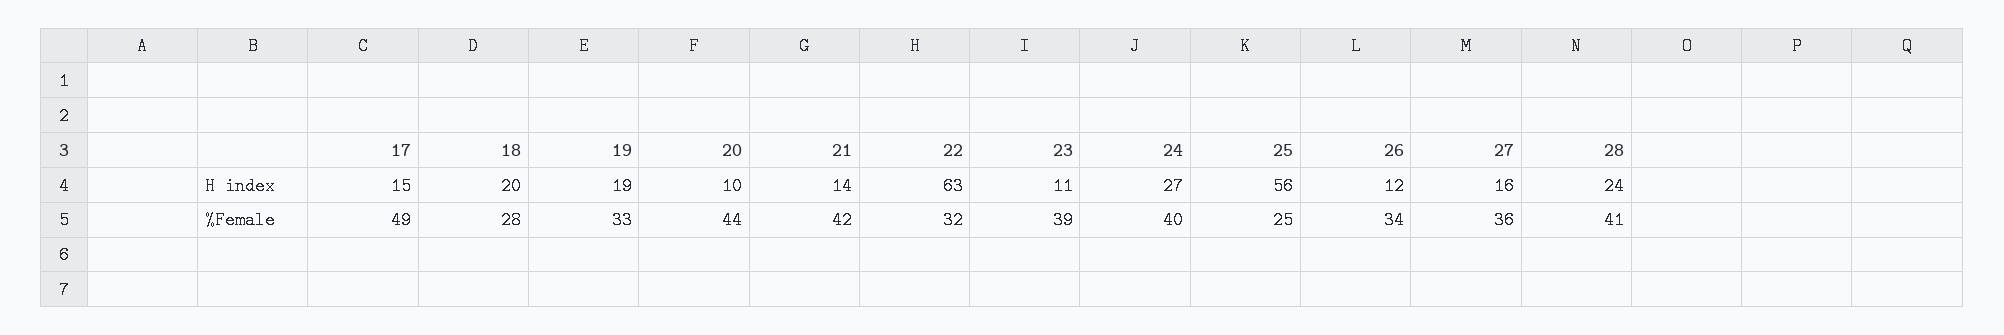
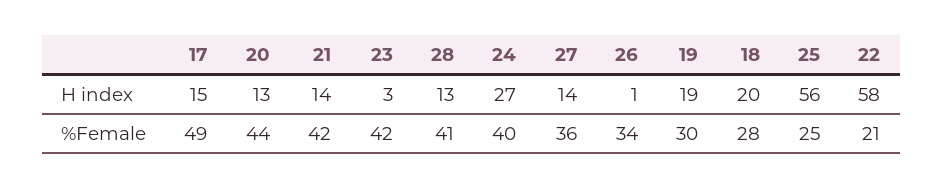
  {
    "17": {
      "H index": 15,
      "%Female": 49
    },
    "18": {
      "H index": 20,
      "%Female": 28
    },
    "19": {
      "H index": 19,
-     "%Female": 33
+     "%Female": 30
    },
    "20": {
-     "H index": 10,
+     "H index": 13,
      "%Female": 44
    },
    "21": {
      "H index": 14,
      "%Female": 42
    },
    "22": {
-     "H index": 63,
+     "H index": 58,
-     "%Female": 32
+     "%Female": 21
    },
    "23": {
-     "H index": 11,
+     "H index": 3,
-     "%Female": 39
+     "%Female": 42
    },
    "24": {
      "H index": 27,
      "%Female": 40
    },
    "25": {
      "H index": 56,
      "%Female": 25
    },
    "26": {
-     "H index": 12,
+     "H index": 1,
      "%Female": 34
    },
    "27": {
-     "H index": 16,
+     "H index": 14,
      "%Female": 36
    },
    "28": {
-     "H index": 24,
+     "H index": 13,
      "%Female": 41
    }
  }

